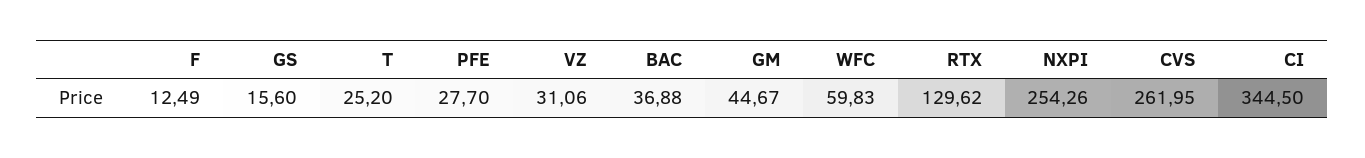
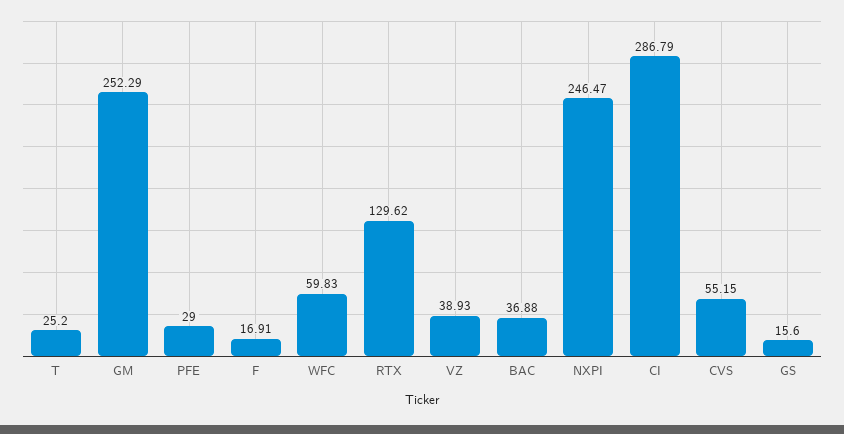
  {
-   "F": 12.49,
+   "F": 16.91,
    "GS": 15.6,
    "T": 25.2,
-   "PFE": 27.7,
+   "PFE": 29,
-   "VZ": 31.06,
+   "VZ": 38.93,
    "BAC": 36.88,
-   "GM": 44.67,
+   "GM": 252.29,
    "WFC": 59.83,
    "RTX": 129.62,
-   "NXPI": 254.26,
+   "NXPI": 246.47,
-   "CVS": 261.95,
+   "CVS": 55.15,
-   "CI": 344.5
+   "CI": 286.79
  }

